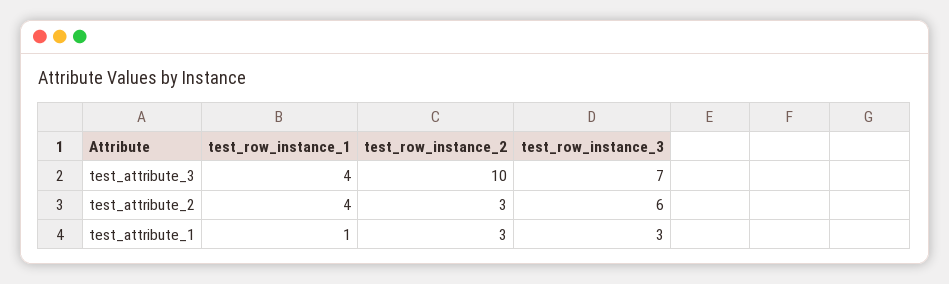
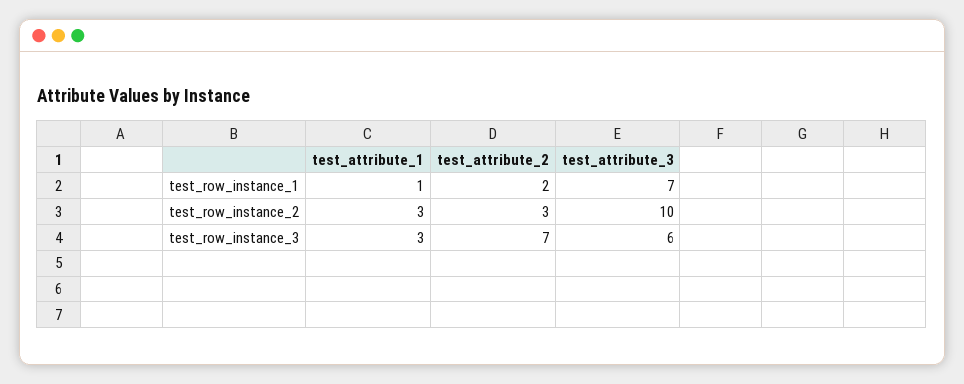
  {
    "test_row_instance_1": {
-     "test_attribute_3": 4,
+     "test_attribute_3": 7,
-     "test_attribute_2": 4,
+     "test_attribute_2": 2,
      "test_attribute_1": 1
    },
    "test_row_instance_2": {
      "test_attribute_3": 10,
      "test_attribute_2": 3,
      "test_attribute_1": 3
    },
    "test_row_instance_3": {
-     "test_attribute_3": 7,
+     "test_attribute_3": 6,
-     "test_attribute_2": 6,
+     "test_attribute_2": 7,
      "test_attribute_1": 3
    }
  }

